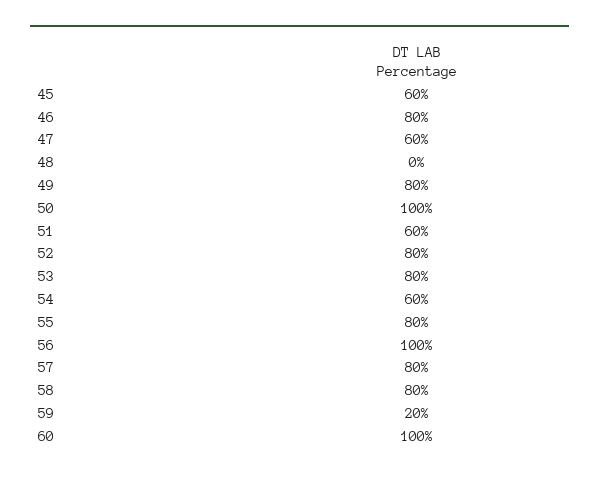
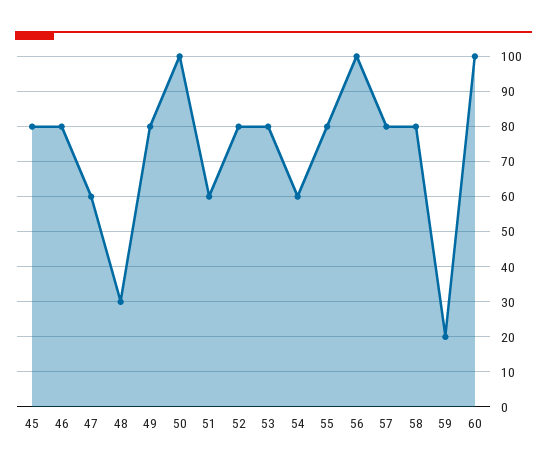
  {
-   "45": 60,
+   "45": 80,
    "46": 80,
    "47": 60,
-   "48": 0,
+   "48": 30,
    "49": 80,
    "50": 100,
    "51": 60,
    "52": 80,
    "53": 80,
    "54": 60,
    "55": 80,
    "56": 100,
    "57": 80,
    "58": 80,
    "59": 20,
    "60": 100
  }

